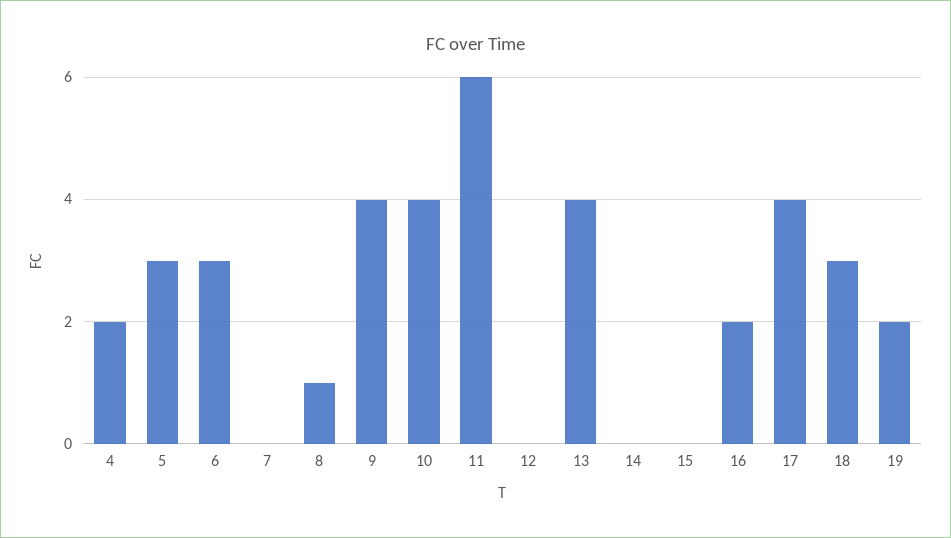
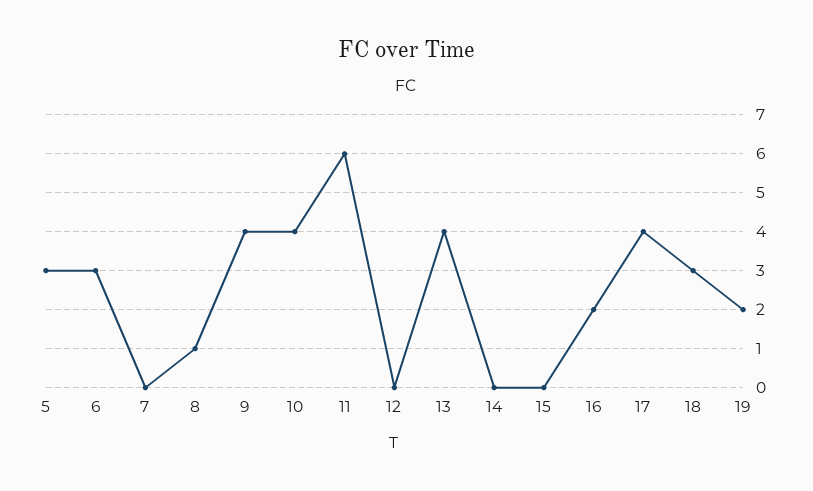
  {
-   "4": 2,
    "5": 3,
    "6": 3,
    "7": 0,
    "8": 1,
    "9": 4,
    "10": 4,
    "11": 6,
    "12": 0,
    "13": 4,
    "14": 0,
    "15": 0,
    "16": 2,
    "17": 4,
    "18": 3,
    "19": 2
  }

